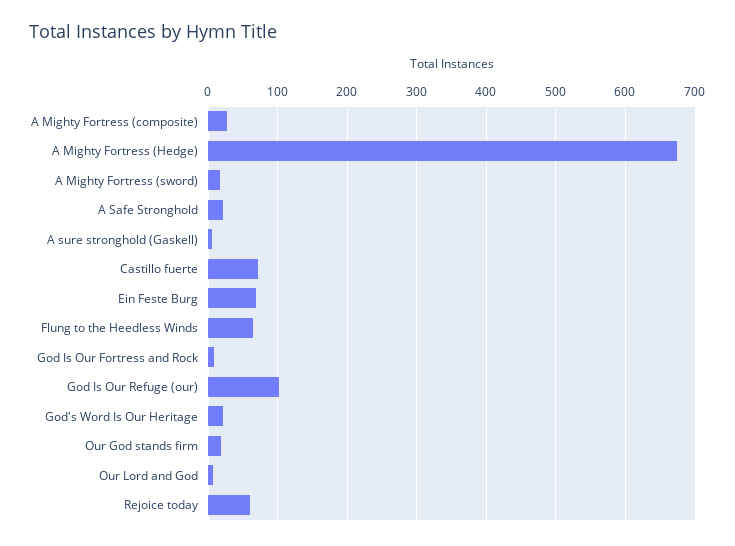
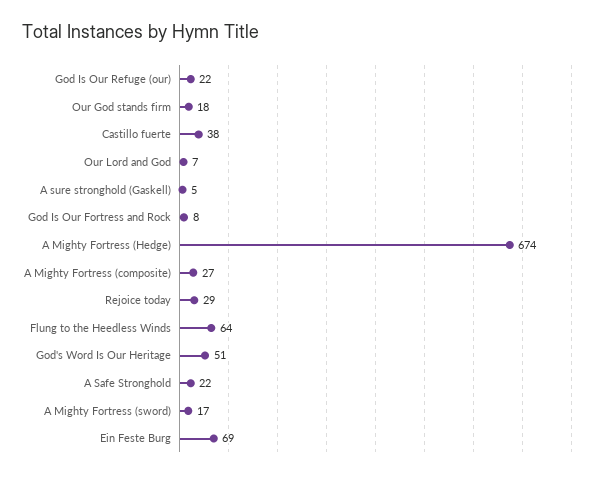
  {
    "A Mighty Fortress (composite)": 27,
    "A Mighty Fortress (Hedge)": 674,
    "A Mighty Fortress (sword)": 17,
    "A Safe Stronghold": 22,
    "A sure stronghold (Gaskell)": 5,
-   "Castillo fuerte": 70,
+   "Castillo fuerte": 38,
    "Ein Feste Burg": 69,
    "Flung to the Heedless Winds": 64,
    "God Is Our Fortress and Rock": 8,
-   "God Is Our Refuge (our)": 100,
+   "God Is Our Refuge (our)": 22,
-   "God's Word Is Our Heritage": 20,
+   "God's Word Is Our Heritage": 51,
    "Our God stands firm": 18,
    "Our Lord and God": 7,
-   "Rejoice today": 60
+   "Rejoice today": 29
  }

